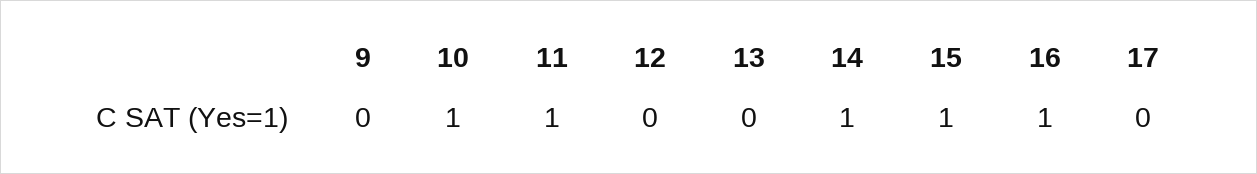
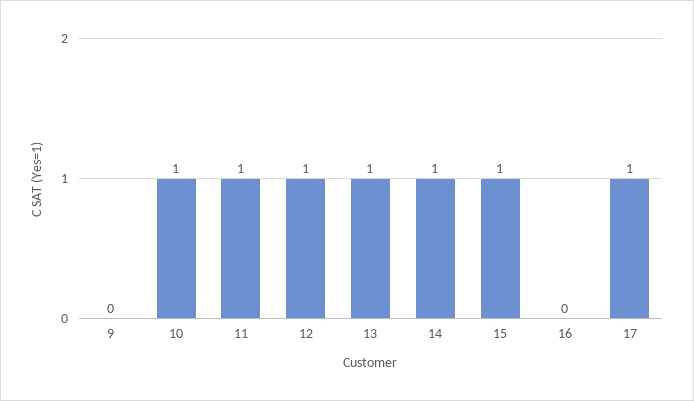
  {
    "9": 0,
    "10": 1,
    "11": 1,
-   "12": 0,
+   "12": 1,
-   "13": 0,
+   "13": 1,
    "14": 1,
    "15": 1,
-   "16": 1,
+   "16": 0,
-   "17": 0
+   "17": 1
  }

